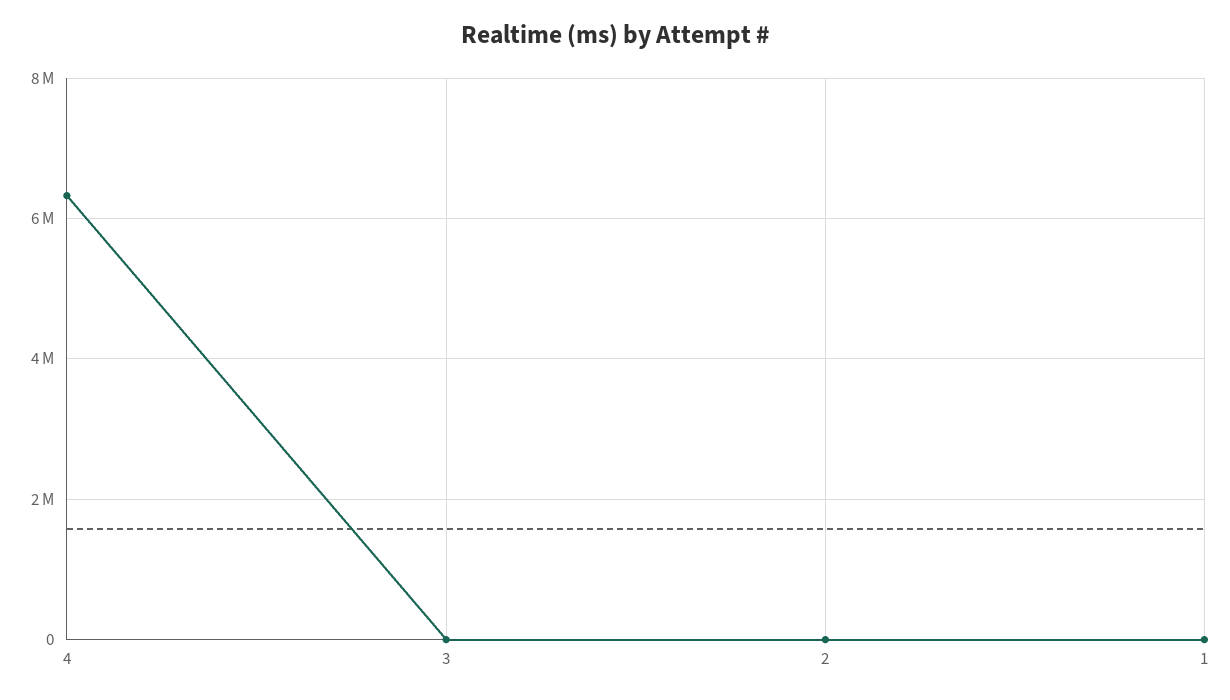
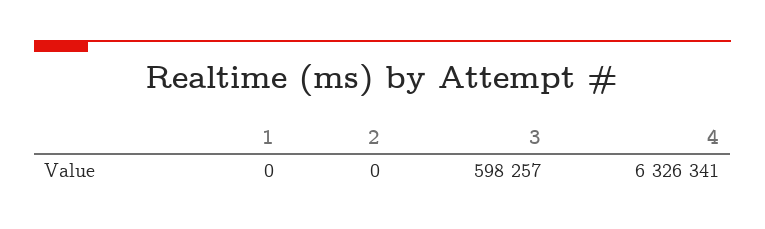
  {
    "4": 6326341,
-   "3": 0,
+   "3": 598257,
    "2": 0,
    "1": 0
  }

